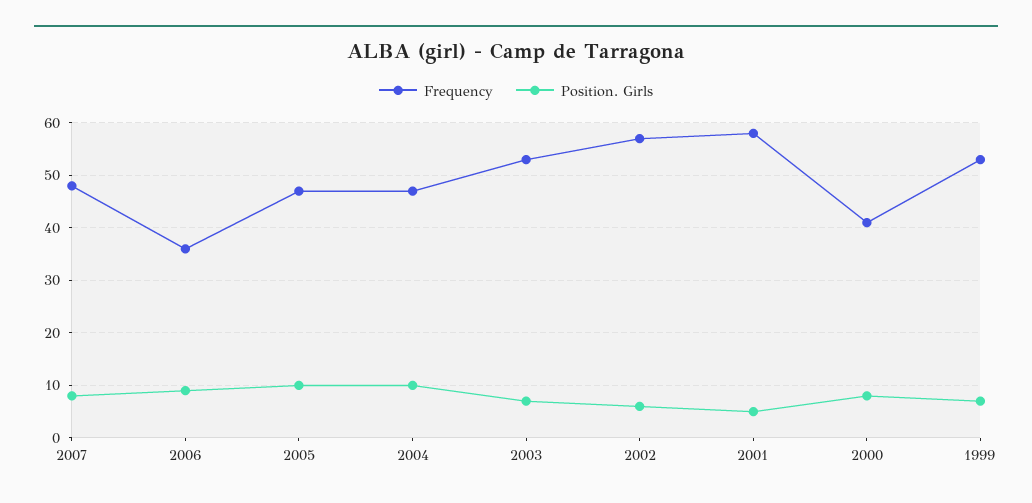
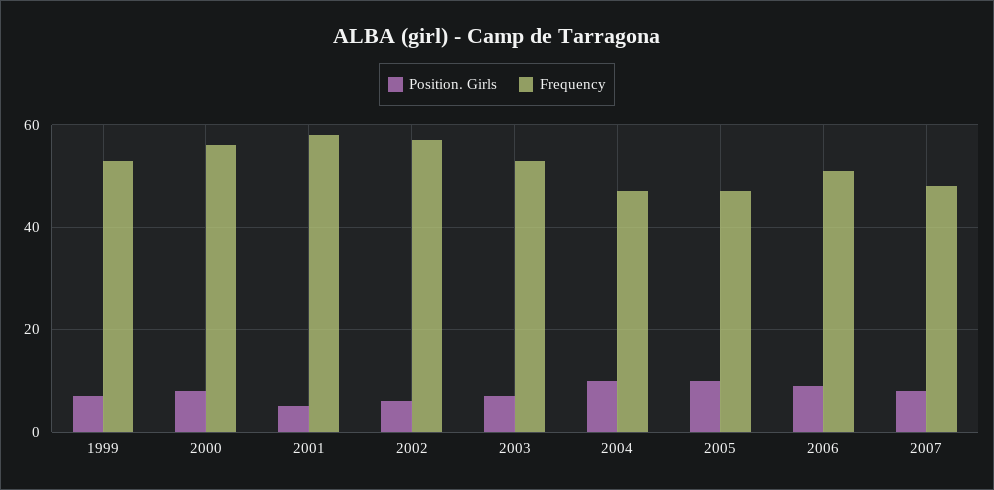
  {
    "Frequency": {
      "2007": 50,
-     "2006": 35,
+     "2006": 50,
      "2005": 45,
      "2004": 45,
      "2003": 55,
      "2002": 55,
      "2001": 60,
-     "2000": 40,
+     "2000": 55,
      "1999": 55
    },
    "Position. Girls": {
      "2007": 10,
      "2006": 10,
      "2005": 10,
      "2004": 10,
      "2003": 5,
      "2002": 5,
      "2001": 5,
      "2000": 10,
      "1999": 5
    }
  }

